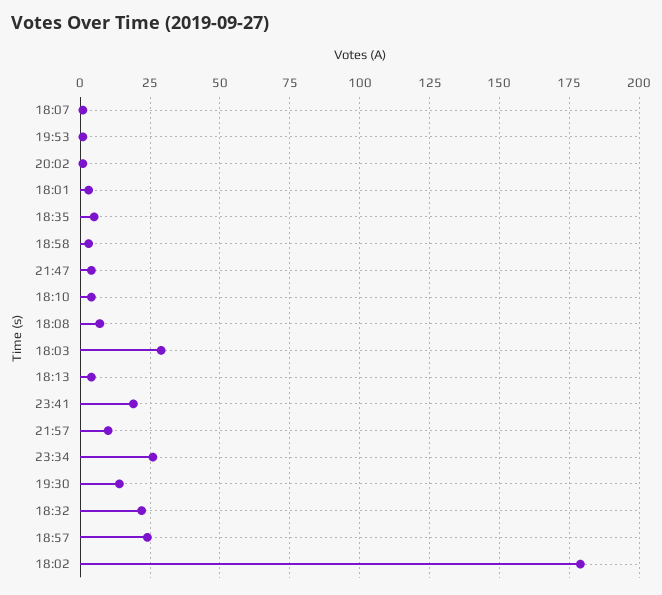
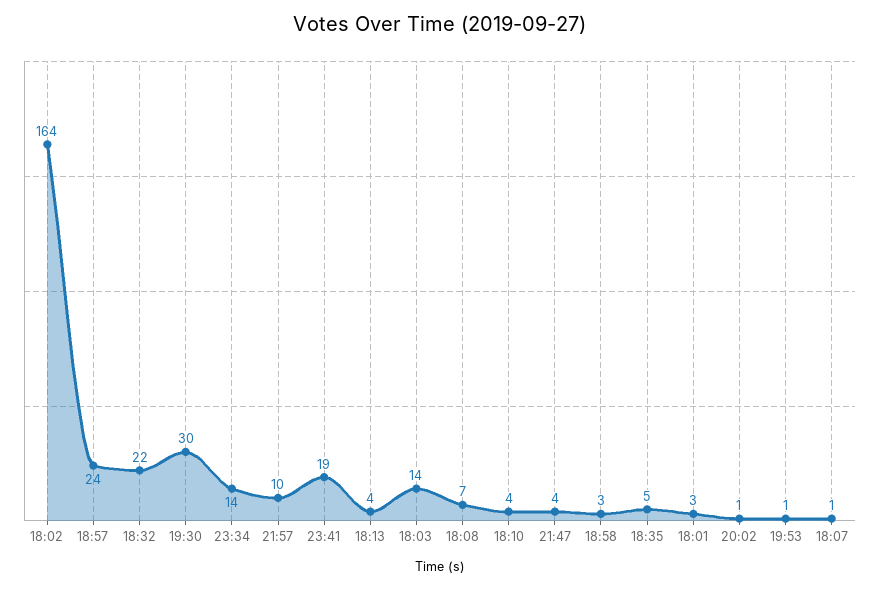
  {
    "18:07": 1,
    "19:53": 1,
    "20:02": 1,
    "18:01": 3,
    "18:35": 5,
    "18:58": 3,
    "21:47": 4,
    "18:10": 4,
    "18:08": 7,
-   "18:03": 30,
+   "18:03": 14,
    "18:13": 4,
    "23:41": 19,
    "21:57": 10,
-   "23:34": 25,
+   "23:34": 14,
-   "19:30": 15,
+   "19:30": 30,
    "18:32": 22,
    "18:57": 24,
-   "18:02": 180
+   "18:02": 164
  }

